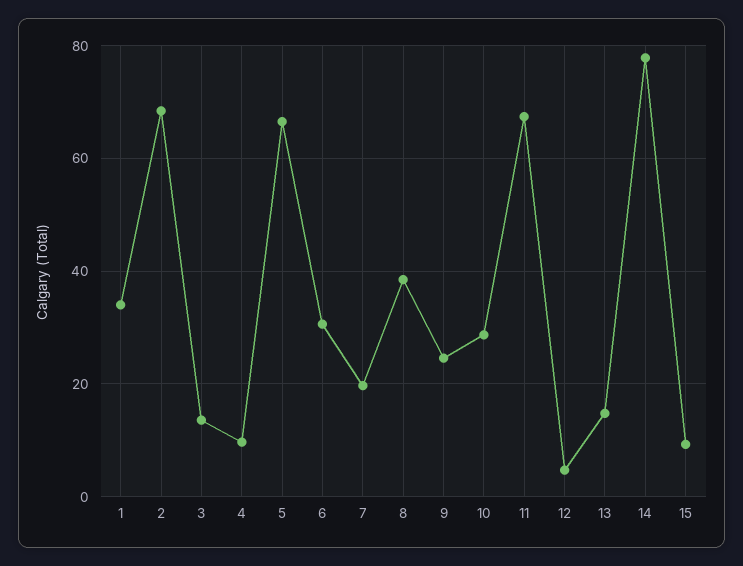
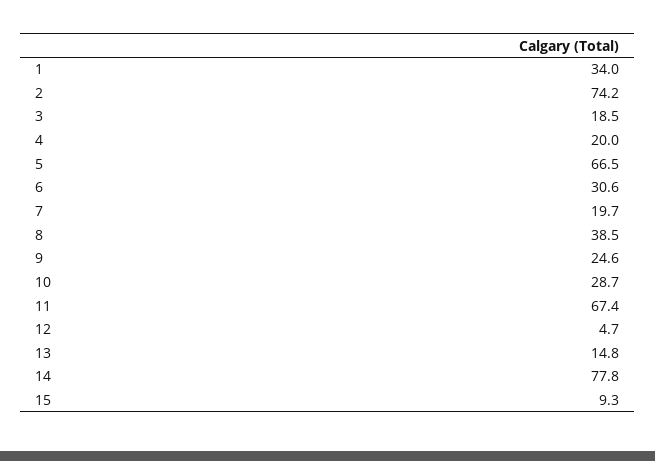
  {
    "1": 34,
-   "2": 68,
+   "2": 74.2,
-   "3": 14,
+   "3": 18.5,
-   "4": 10,
+   "4": 20,
    "5": 66.5,
    "6": 30.6,
    "7": 19.7,
    "8": 38.5,
    "9": 24.6,
    "10": 28.7,
    "11": 67.4,
    "12": 4.7,
    "13": 14.8,
    "14": 77.8,
    "15": 9.3
  }

